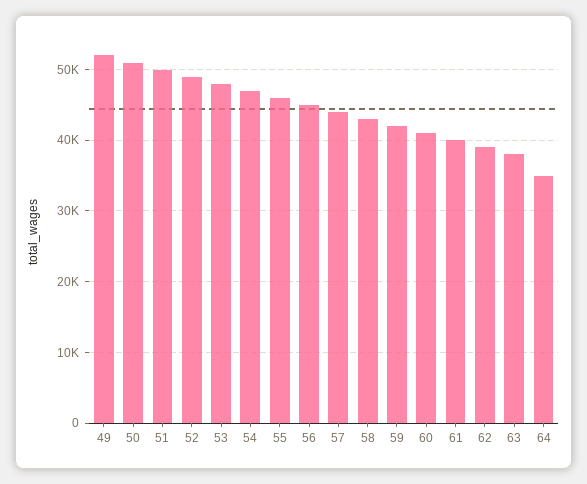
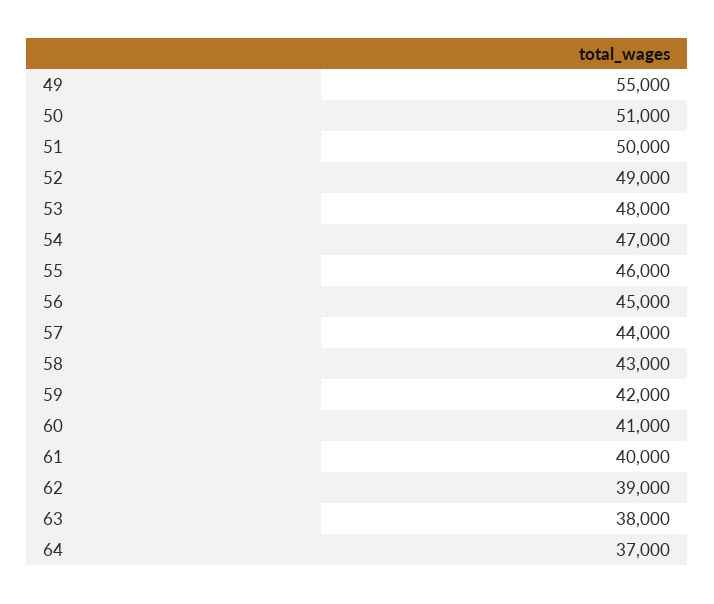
  {
-   "49": 52000,
+   "49": 55000,
    "50": 51000,
    "51": 50000,
    "52": 49000,
    "53": 48000,
    "54": 47000,
    "55": 46000,
    "56": 45000,
    "57": 44000,
    "58": 43000,
    "59": 42000,
    "60": 41000,
    "61": 40000,
    "62": 39000,
    "63": 38000,
-   "64": 35000
+   "64": 37000
  }

